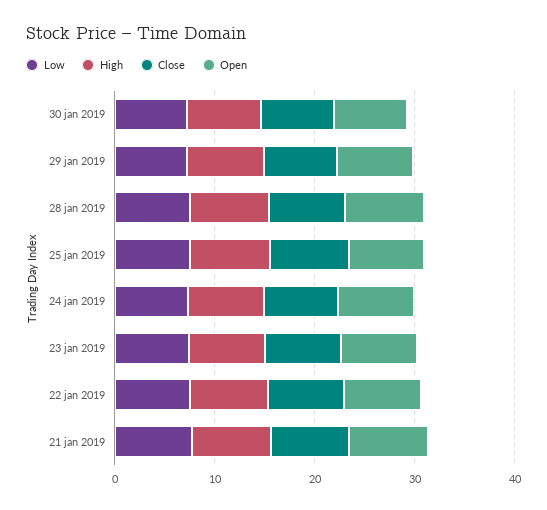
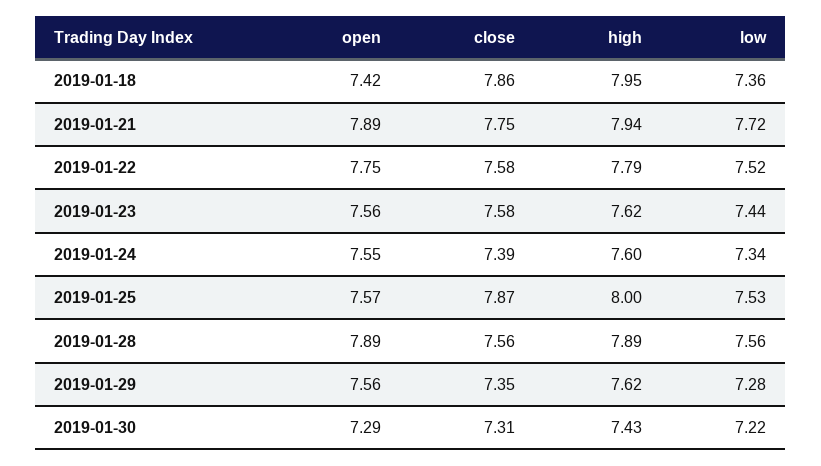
  {
    "Low": {
      "30 jan 2019": 7.22,
      "29 jan 2019": 7.28,
      "28 jan 2019": 7.56,
      "25 jan 2019": 7.53,
      "24 jan 2019": 7.34,
      "23 jan 2019": 7.44,
      "22 jan 2019": 7.52,
-     "21 jan 2019": 7.72
+     "21 jan 2019": 7.72,
+     "2019-01-18": 7.36
    },
    "High": {
      "30 jan 2019": 7.43,
      "29 jan 2019": 7.62,
      "28 jan 2019": 7.89,
      "25 jan 2019": 8,
      "24 jan 2019": 7.6,
      "23 jan 2019": 7.62,
      "22 jan 2019": 7.79,
-     "21 jan 2019": 7.94
+     "21 jan 2019": 7.94,
+     "2019-01-18": 7.95
    },
    "Close": {
      "30 jan 2019": 7.31,
      "29 jan 2019": 7.35,
      "28 jan 2019": 7.56,
      "25 jan 2019": 7.87,
      "24 jan 2019": 7.39,
      "23 jan 2019": 7.58,
      "22 jan 2019": 7.58,
-     "21 jan 2019": 7.75
+     "21 jan 2019": 7.75,
+     "2019-01-18": 7.86
    },
    "Open": {
      "30 jan 2019": 7.29,
      "29 jan 2019": 7.56,
      "28 jan 2019": 7.89,
      "25 jan 2019": 7.57,
      "24 jan 2019": 7.55,
      "23 jan 2019": 7.56,
      "22 jan 2019": 7.75,
-     "21 jan 2019": 7.89
+     "21 jan 2019": 7.89,
+     "2019-01-18": 7.42
    }
  }

